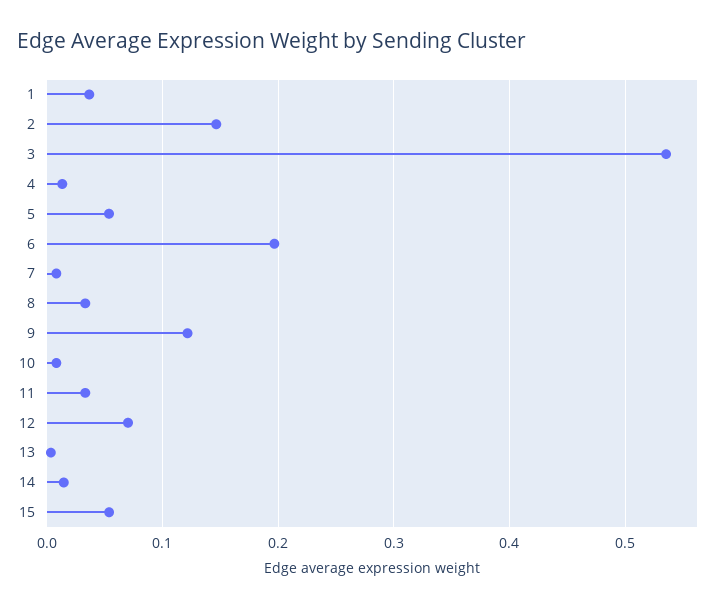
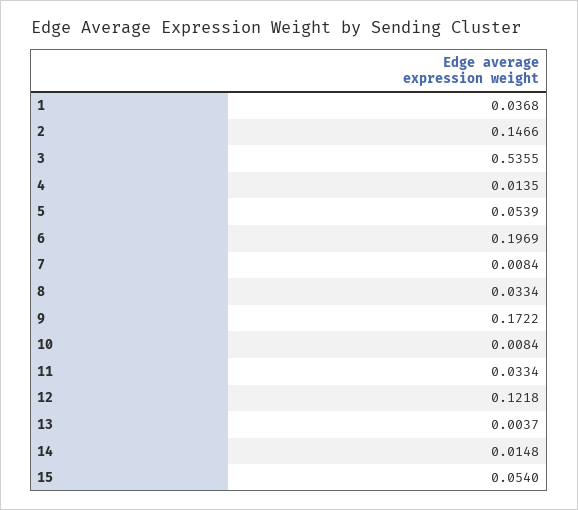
  {
    "1": 0.0368,
    "2": 0.1466,
    "3": 0.5355,
    "4": 0.0135,
    "5": 0.0539,
    "6": 0.1969,
    "7": 0.0084,
    "8": 0.0334,
-   "9": 0.12,
+   "9": 0.1722,
    "10": 0.0084,
    "11": 0.0334,
-   "12": 0.07,
+   "12": 0.1218,
    "13": 0.0037,
    "14": 0.0148,
    "15": 0.054
  }

